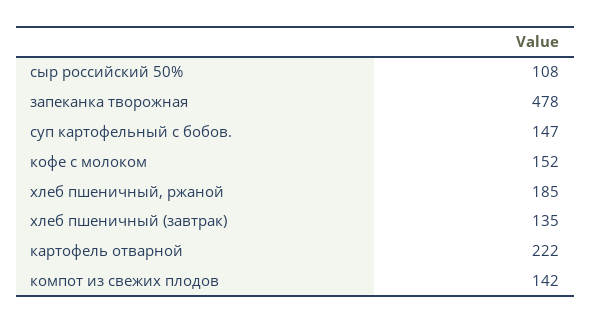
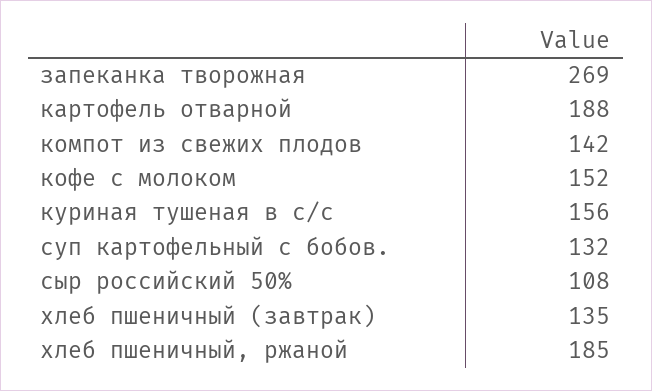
  {
    "сыр российский 50%": 108,
-   "запеканка творожная": 478,
+   "запеканка творожная": 269,
-   "суп картофельный с бобов.": 147,
+   "суп картофельный с бобов.": 132,
    "кофе с молоком": 152,
    "хлеб пшеничный, ржаной": 185,
    "хлеб пшеничный (завтрак)": 135,
-   "картофель отварной": 222,
+   "картофель отварной": 188,
-   "компот из свежих плодов": 142
+   "компот из свежих плодов": 142,
+   "куриная тушеная в с/с": 156
  }

